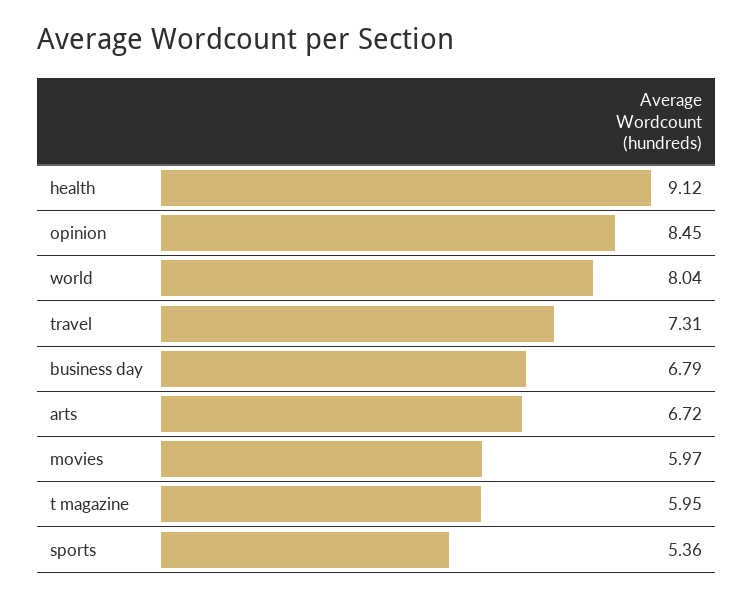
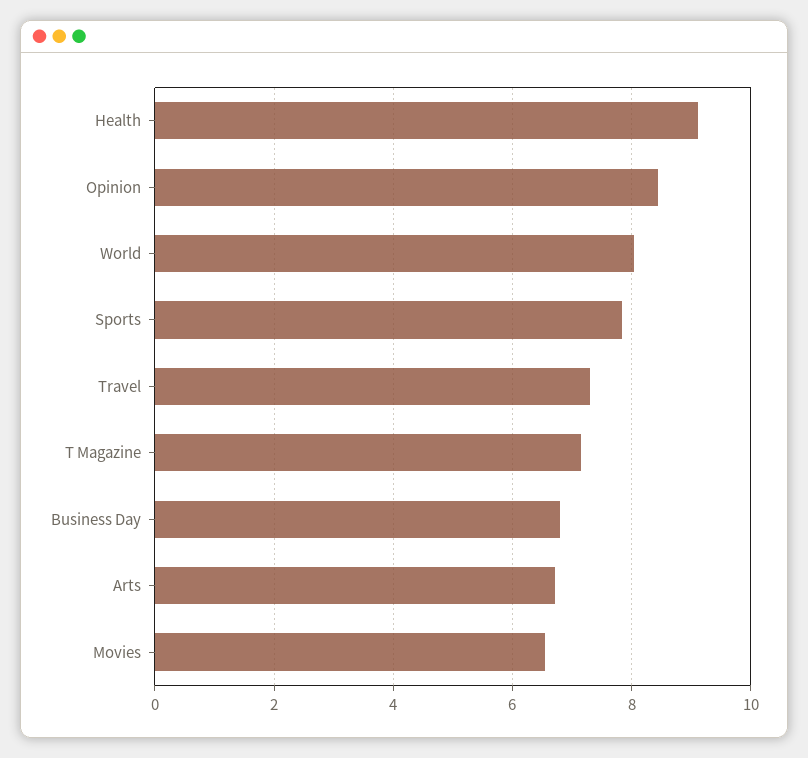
  {
    "health": 9.12,
    "opinion": 8.45,
    "world": 8.04,
    "travel": 7.31,
    "business day": 6.79,
    "arts": 6.72,
-   "movies": 5.97,
+   "movies": 6.6,
-   "t magazine": 5.95,
+   "t magazine": 7.2,
-   "sports": 5.36
+   "sports": 7.8
  }

